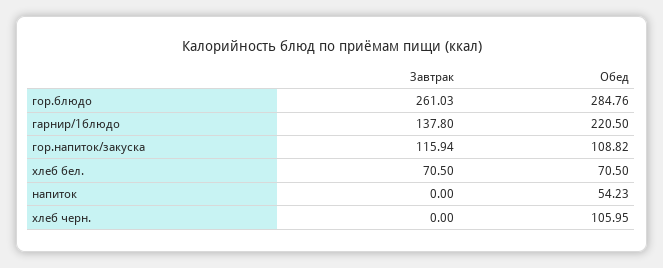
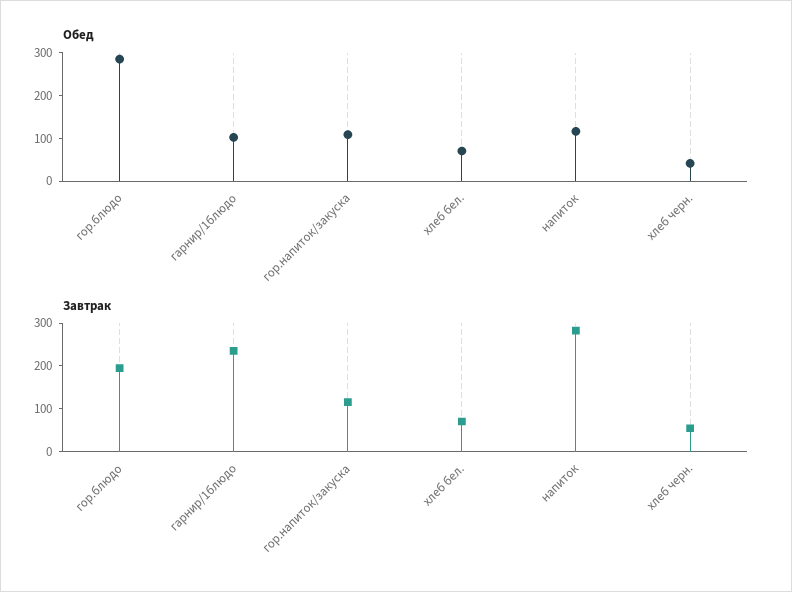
  {
    "Завтрак": {
-     "гор.блюдо": 261.03,
+     "гор.блюдо": 200,
-     "гарнир/1блюдо": 137.8,
+     "гарнир/1блюдо": 240,
      "гор.напиток/закуска": 115.94,
      "хлеб бел.": 70.5,
-     "напиток": 0,
+     "напиток": 280,
-     "хлеб черн.": 0
+     "хлеб черн.": 60
    },
    "Обед": {
      "гор.блюдо": 284.76,
-     "гарнир/1блюдо": 220.5,
+     "гарнир/1блюдо": 100,
      "гор.напиток/закуска": 108.82,
      "хлеб бел.": 70.5,
-     "напиток": 54.23,
+     "напиток": 120,
-     "хлеб черн.": 105.95
+     "хлеб черн.": 40
    }
  }

